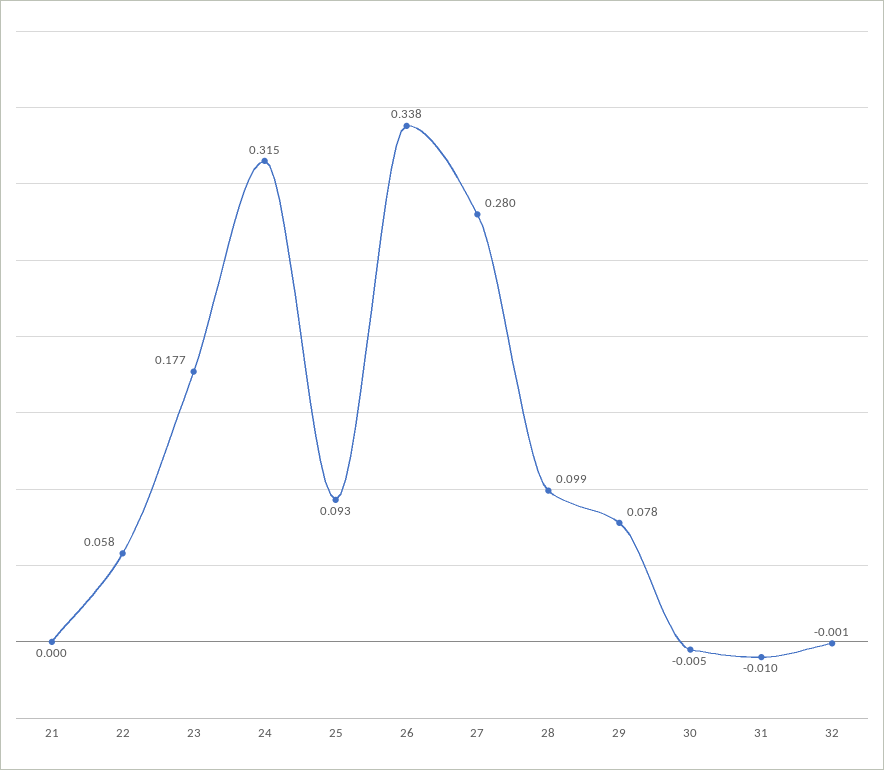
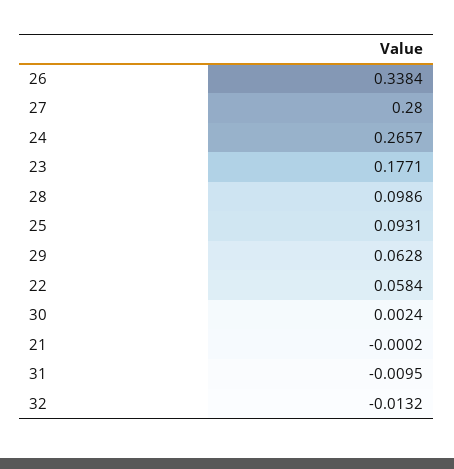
  {
    "21": -0.0002,
    "22": 0.0584,
    "23": 0.1771,
-   "24": 0.315,
+   "24": 0.2657,
    "25": 0.0931,
    "26": 0.3384,
    "27": 0.28,
    "28": 0.0986,
-   "29": 0.078,
+   "29": 0.0628,
-   "30": -0.005,
+   "30": 0.0024,
    "31": -0.0095,
-   "32": -0.001
+   "32": -0.0132
  }

